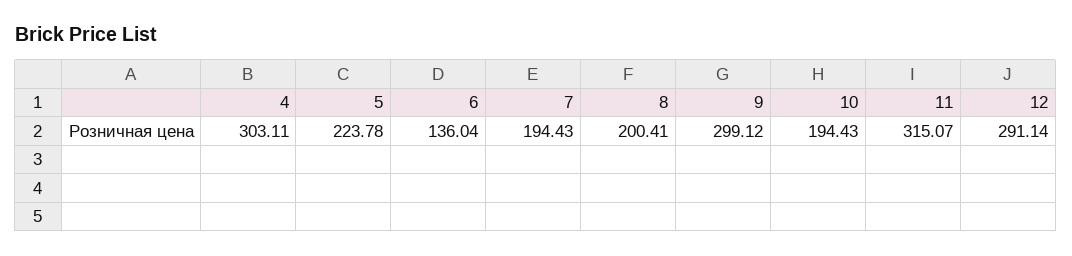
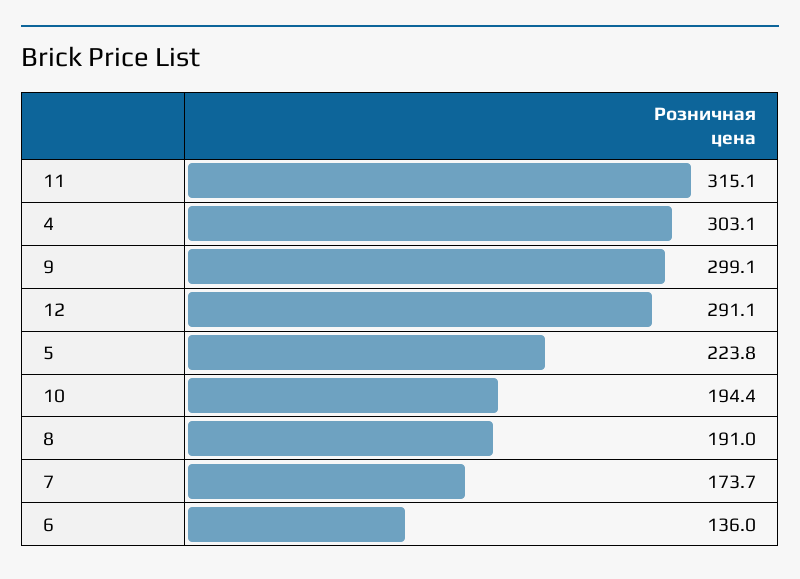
  {
    "4": 303.11,
    "5": 223.78,
    "6": 136.04,
-   "7": 194.43,
+   "7": 173.7,
-   "8": 200.41,
+   "8": 191,
    "9": 299.12,
    "10": 194.43,
    "11": 315.07,
    "12": 291.14
  }

